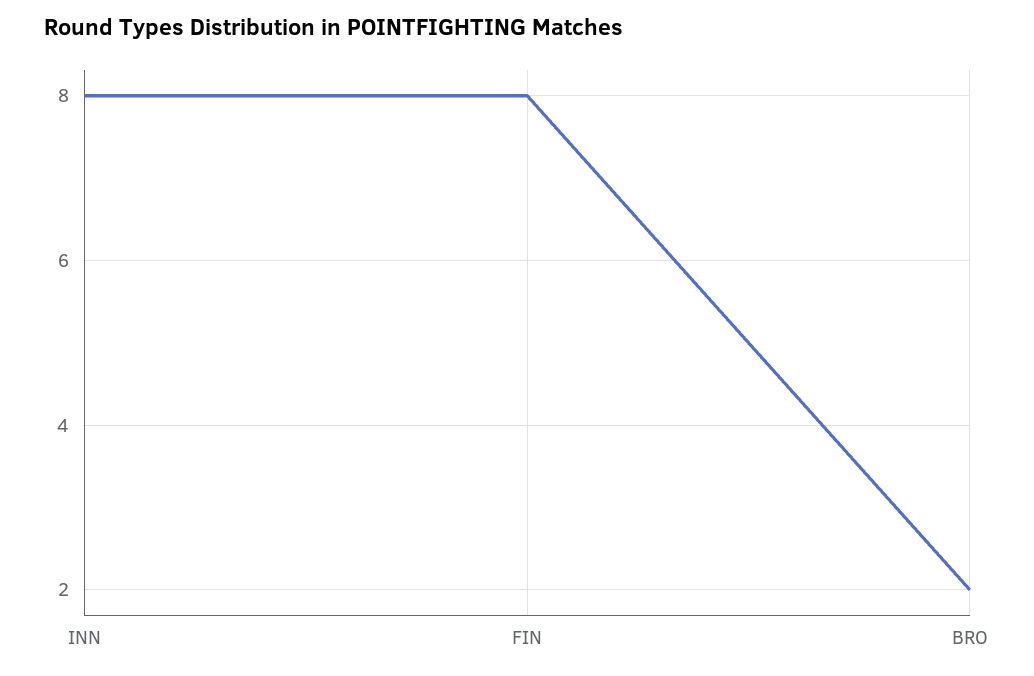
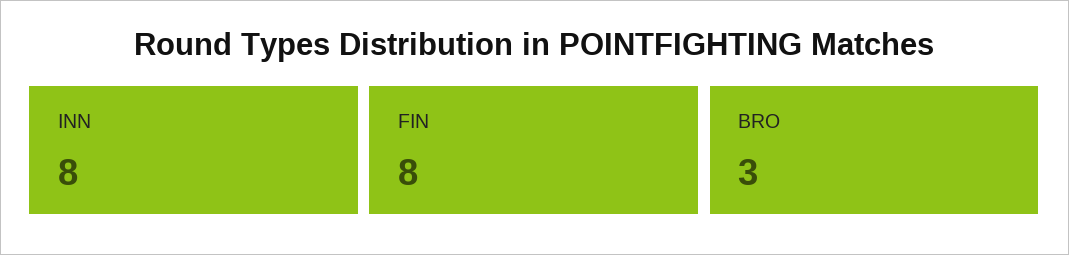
  {
    "INN": 8,
    "FIN": 8,
-   "BRO": 2
+   "BRO": 3
  }

